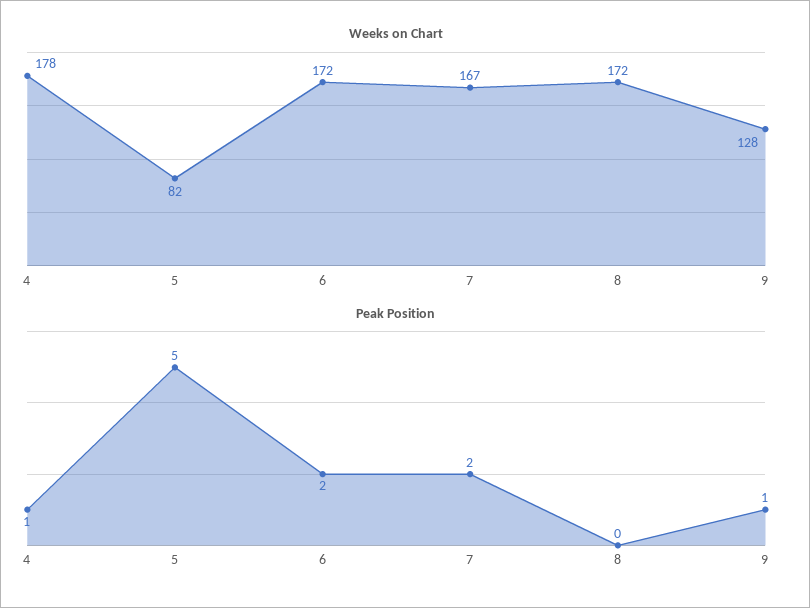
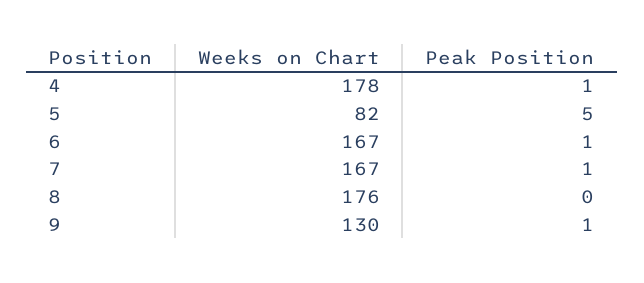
  {
    "Weeks on Chart": {
      "4": 178,
      "5": 82,
-     "6": 172,
+     "6": 167,
      "7": 167,
-     "8": 172,
+     "8": 176,
-     "9": 128
+     "9": 130
    },
    "Peak Position": {
      "4": 1,
      "5": 5,
-     "6": 2,
+     "6": 1,
-     "7": 2,
+     "7": 1,
      "8": 0,
      "9": 1
    }
  }

